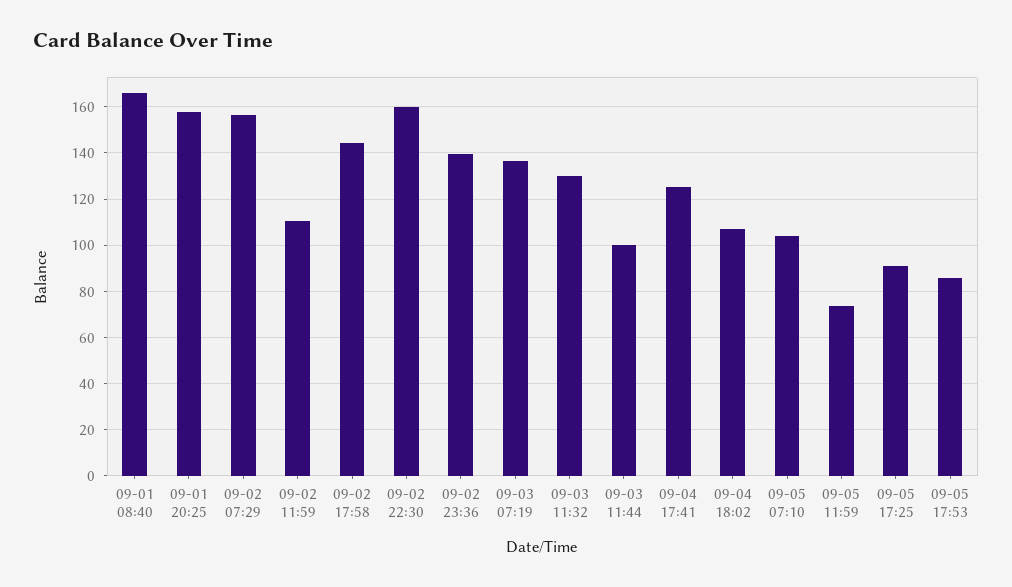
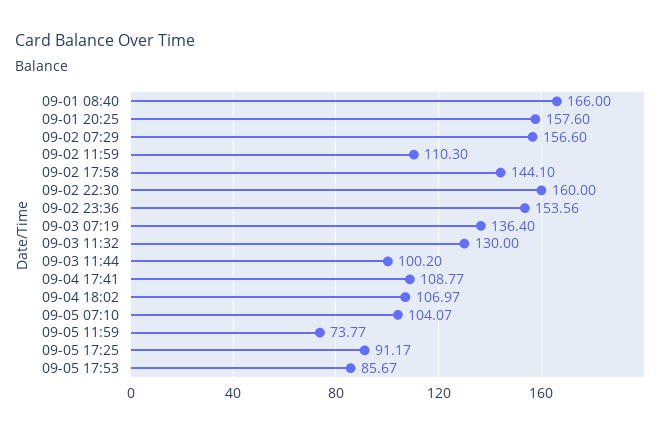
  {
    "09-01 08:40": 166,
    "09-01 20:25": 157.6,
    "09-02 07:29": 156.6,
    "09-02 11:59": 110.3,
    "09-02 17:58": 144.1,
    "09-02 22:30": 160,
-   "09-02 23:36": 140,
+   "09-02 23:36": 153.56,
    "09-03 07:19": 136.4,
    "09-03 11:32": 130,
    "09-03 11:44": 100.2,
-   "09-04 17:41": 125,
+   "09-04 17:41": 108.77,
    "09-04 18:02": 106.97,
    "09-05 07:10": 104.07,
    "09-05 11:59": 73.77,
    "09-05 17:25": 91.17,
    "09-05 17:53": 85.67
  }

